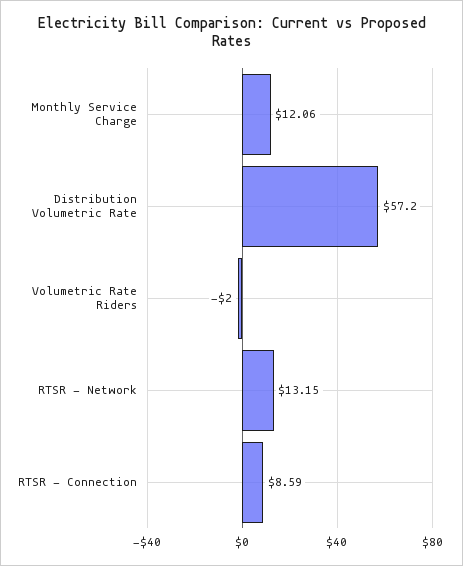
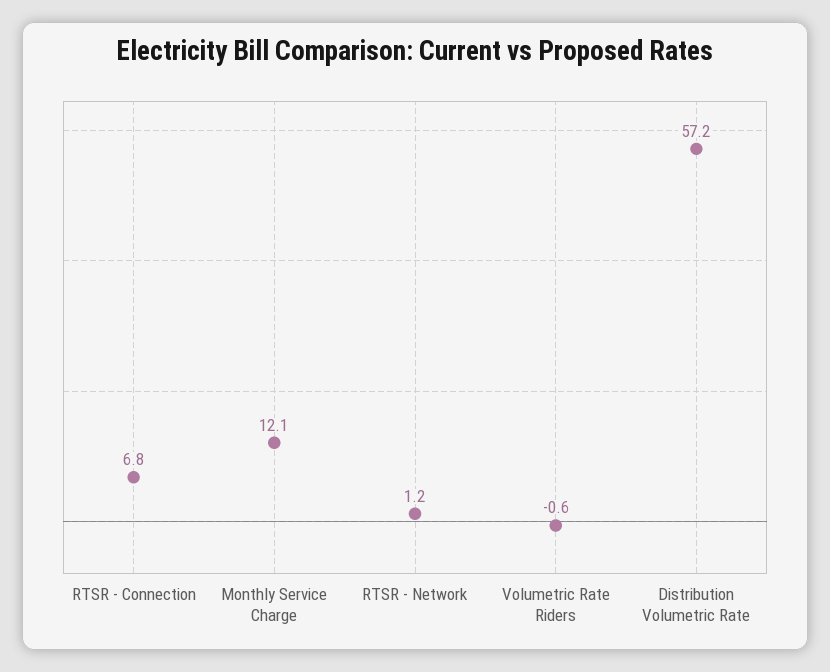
  {
    "Monthly Service Charge": 12.06,
    "Distribution Volumetric Rate": 57.2,
-   "Volumetric Rate Riders": -2,
+   "Volumetric Rate Riders": -0.6,
-   "RTSR - Network": 13.15,
+   "RTSR - Network": 1.2,
-   "RTSR - Connection": 8.59
+   "RTSR - Connection": 6.8
  }

